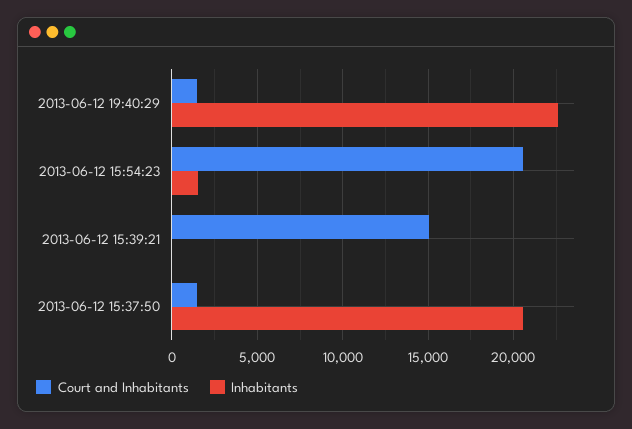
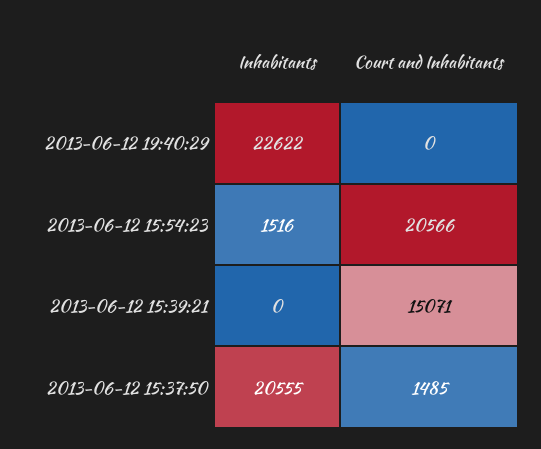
  {
    "Court and Inhabitants": {
-     "2013-06-12 19:40:29": 1500,
+     "2013-06-12 19:40:29": 0,
      "2013-06-12 15:54:23": 20566,
      "2013-06-12 15:39:21": 15071,
      "2013-06-12 15:37:50": 1485
    },
    "Inhabitants": {
      "2013-06-12 19:40:29": 22622,
      "2013-06-12 15:54:23": 1516,
      "2013-06-12 15:39:21": 0,
      "2013-06-12 15:37:50": 20555
    }
  }

